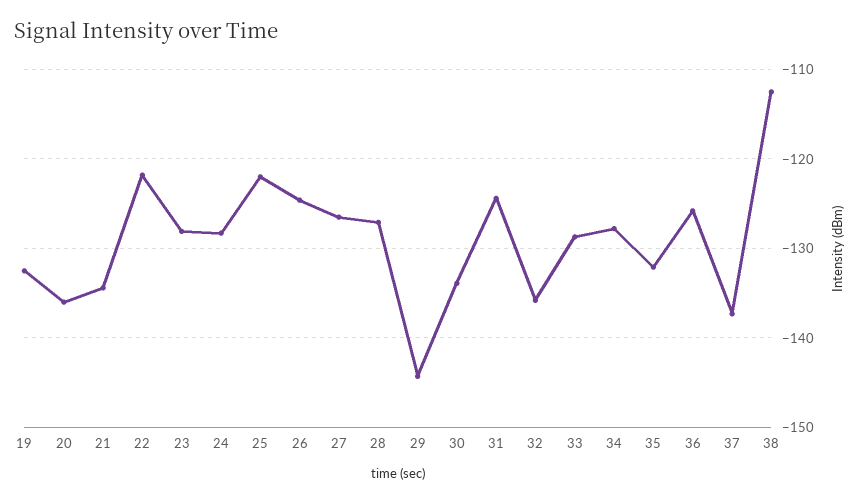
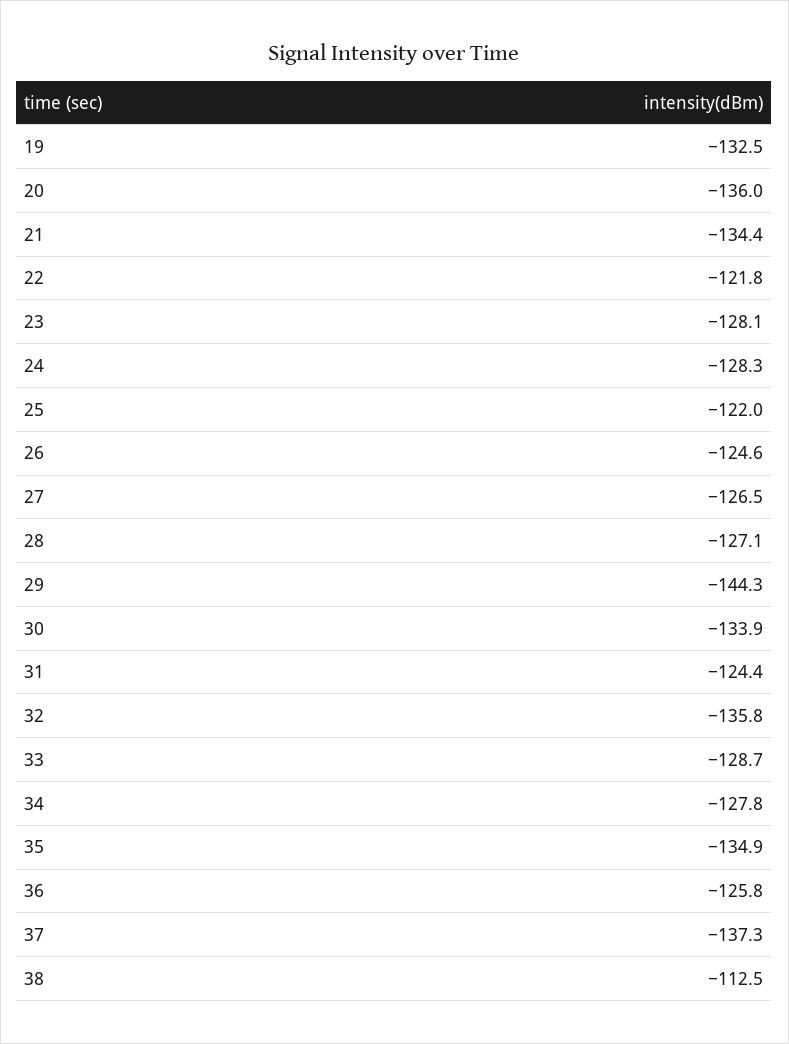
  {
    "19": -132.5,
    "20": -136,
    "21": -134.4,
    "22": -121.8,
    "23": -128.1,
    "24": -128.3,
    "25": -122,
    "26": -124.6,
    "27": -126.5,
    "28": -127.1,
    "29": -144.3,
    "30": -133.9,
    "31": -124.4,
    "32": -135.8,
    "33": -128.7,
    "34": -127.8,
-   "35": -132,
+   "35": -134.9,
    "36": -125.8,
    "37": -137.3,
    "38": -112.5
  }

